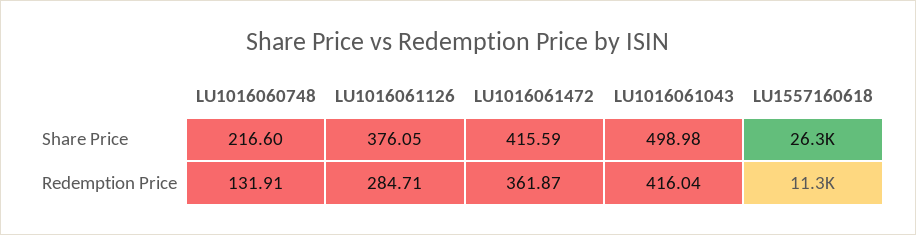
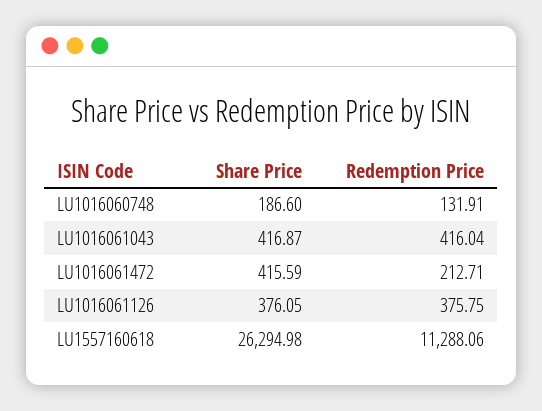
  {
    "LU1016060748": {
-     "Share Price": 216.6,
+     "Share Price": 186.6,
      "Redemption Price": 131.91
    },
    "LU1016061126": {
      "Share Price": 376.05,
-     "Redemption Price": 284.71
+     "Redemption Price": 375.75
    },
    "LU1016061472": {
      "Share Price": 415.59,
-     "Redemption Price": 361.87
+     "Redemption Price": 212.71
    },
    "LU1016061043": {
-     "Share Price": 498.98,
+     "Share Price": 416.87,
      "Redemption Price": 416.04
    },
    "LU1557160618": {
      "Share Price": 26294.98,
      "Redemption Price": 11288.06
    }
  }

